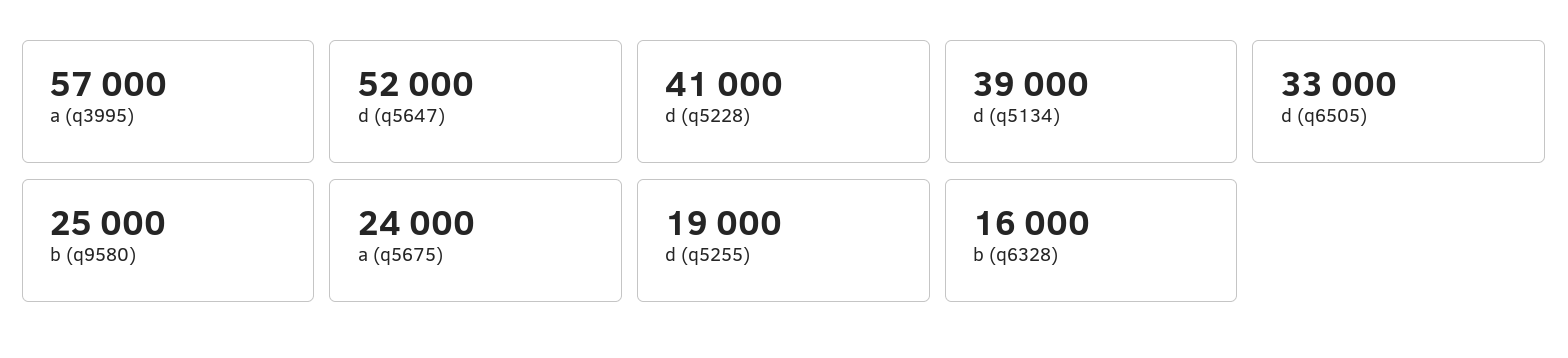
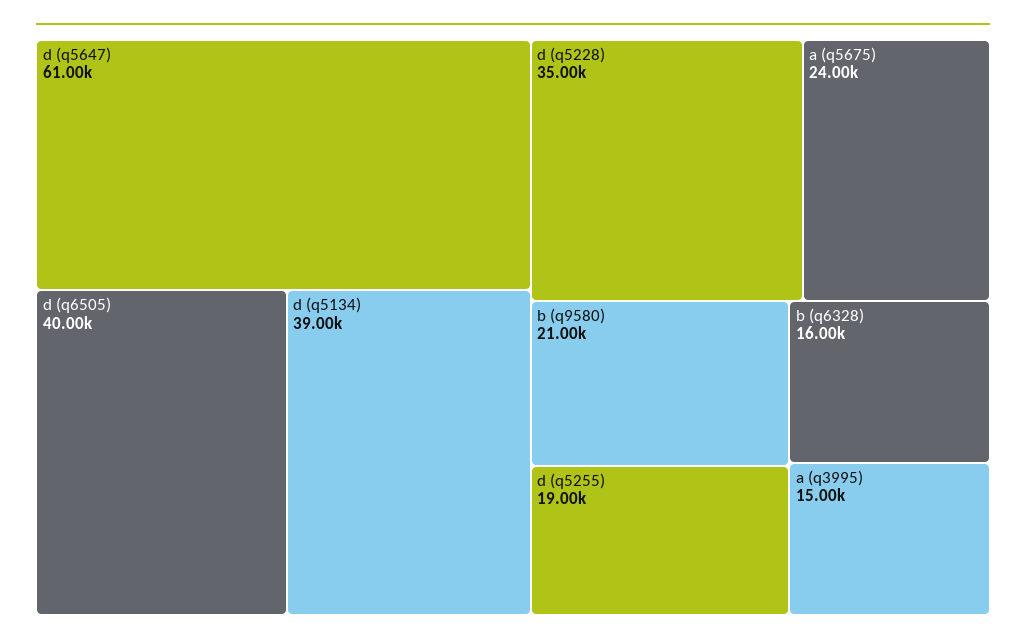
  {
-   "a (q3995)": 57000,
+   "a (q3995)": 15000,
-   "d (q5647)": 52000,
+   "d (q5647)": 61000,
-   "d (q5228)": 41000,
+   "d (q5228)": 35000,
    "d (q5134)": 39000,
-   "d (q6505)": 33000,
+   "d (q6505)": 40000,
-   "b (q9580)": 25000,
+   "b (q9580)": 21000,
    "a (q5675)": 24000,
    "d (q5255)": 19000,
    "b (q6328)": 16000
  }

